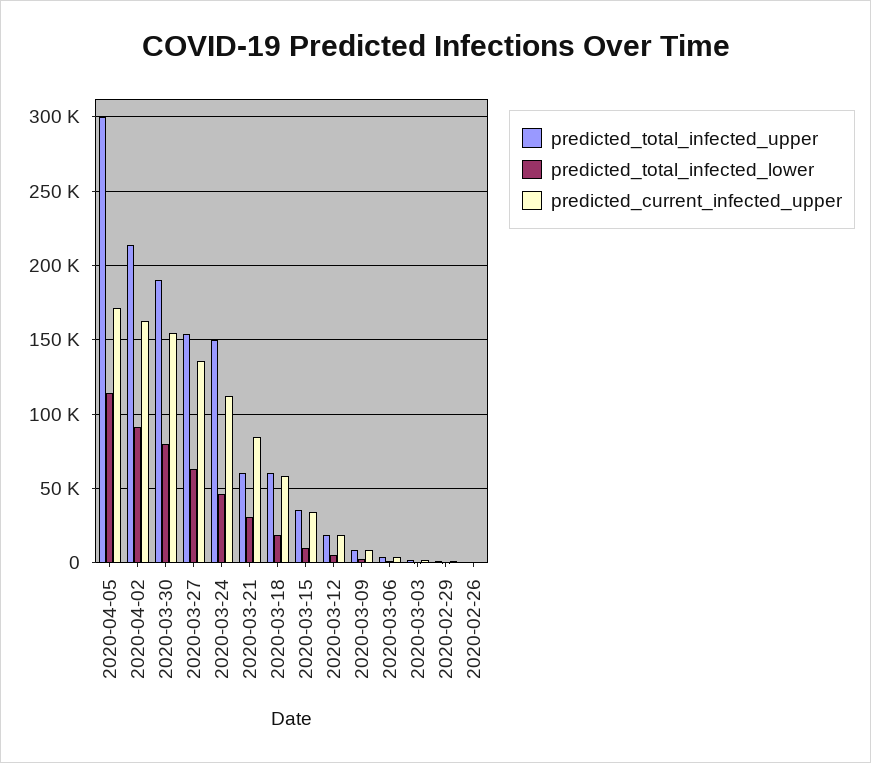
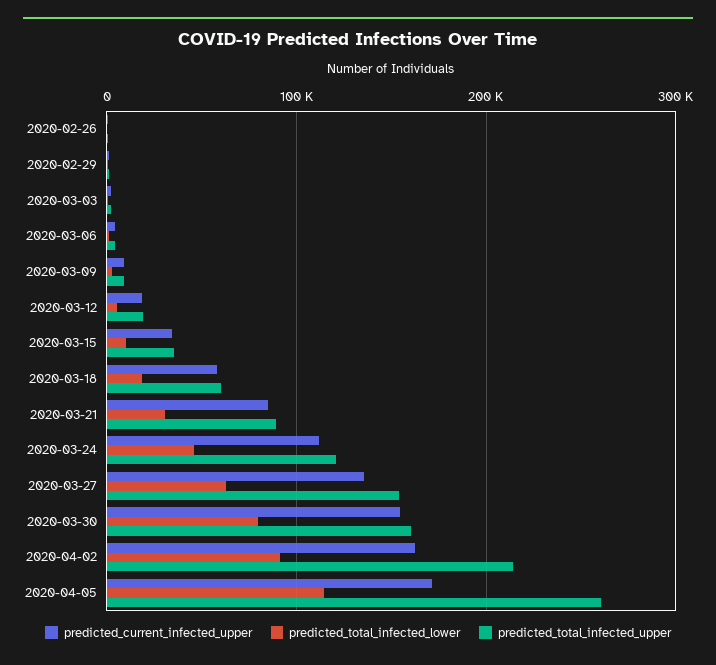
  {
    "predicted_total_infected_upper": {
-     "2020-04-05": 300000,
+     "2020-04-05": 260000,
      "2020-04-02": 215000,
-     "2020-03-30": 190000,
+     "2020-03-30": 160000,
      "2020-03-27": 155000,
-     "2020-03-24": 150000,
+     "2020-03-24": 120000,
-     "2020-03-21": 60000,
+     "2020-03-21": 90000,
      "2020-03-18": 60000,
      "2020-03-15": 35000,
      "2020-03-12": 20000,
      "2020-03-09": 10000,
      "2020-03-06": 5000,
      "2020-03-03": 0,
      "2020-02-29": 0,
      "2020-02-26": 0
    },
    "predicted_total_infected_lower": {
      "2020-04-05": 115000,
      "2020-04-02": 90000,
      "2020-03-30": 80000,
      "2020-03-27": 65000,
      "2020-03-24": 45000,
      "2020-03-21": 30000,
      "2020-03-18": 20000,
      "2020-03-15": 10000,
      "2020-03-12": 5000,
      "2020-03-09": 5000,
      "2020-03-06": 0,
      "2020-03-03": 0,
      "2020-02-29": 0,
      "2020-02-26": 0
    },
    "predicted_current_infected_upper": {
      "2020-04-05": 170000,
      "2020-04-02": 165000,
      "2020-03-30": 155000,
      "2020-03-27": 135000,
      "2020-03-24": 110000,
      "2020-03-21": 85000,
      "2020-03-18": 60000,
      "2020-03-15": 35000,
      "2020-03-12": 20000,
      "2020-03-09": 10000,
      "2020-03-06": 5000,
      "2020-03-03": 0,
      "2020-02-29": 0,
      "2020-02-26": 0
    }
  }

